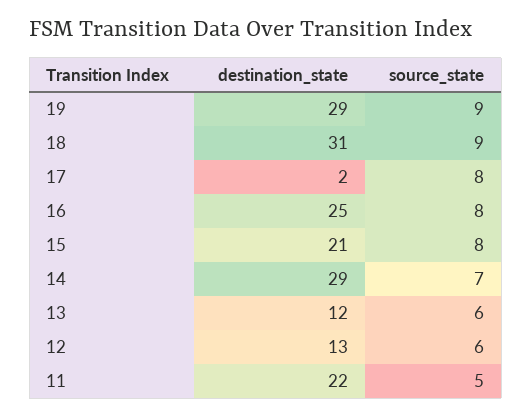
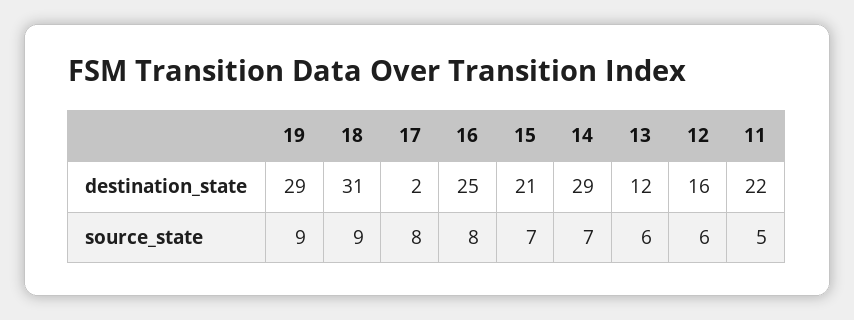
  {
    "destination_state": {
      "19": 29,
      "18": 31,
      "17": 2,
      "16": 25,
      "15": 21,
      "14": 29,
      "13": 12,
-     "12": 13,
+     "12": 16,
      "11": 22
    },
    "source_state": {
      "19": 9,
      "18": 9,
      "17": 8,
      "16": 8,
-     "15": 8,
+     "15": 7,
      "14": 7,
      "13": 6,
      "12": 6,
      "11": 5
    }
  }

